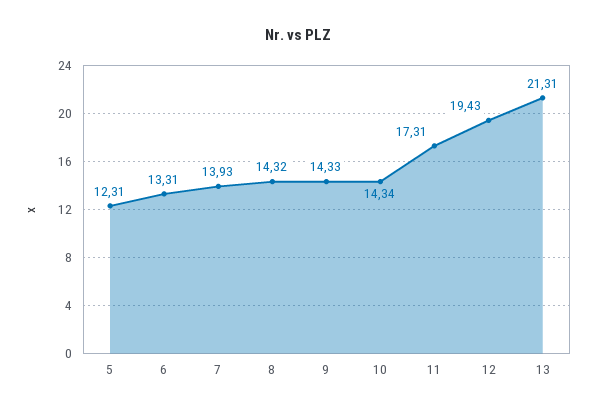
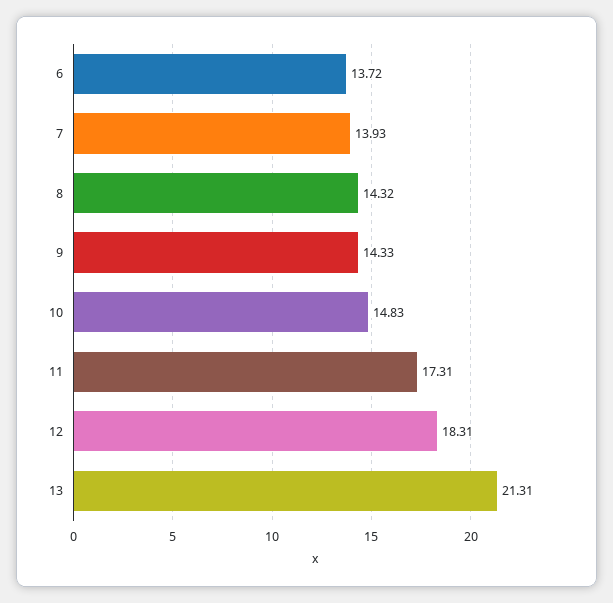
  {
-   "5": 12.31,
-   "6": 13.31,
+   "6": 13.72,
    "7": 13.93,
    "8": 14.32,
    "9": 14.33,
-   "10": 14.34,
+   "10": 14.83,
    "11": 17.31,
-   "12": 19.43,
+   "12": 18.31,
    "13": 21.31
  }

